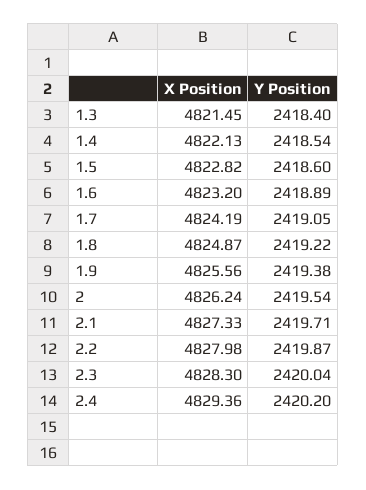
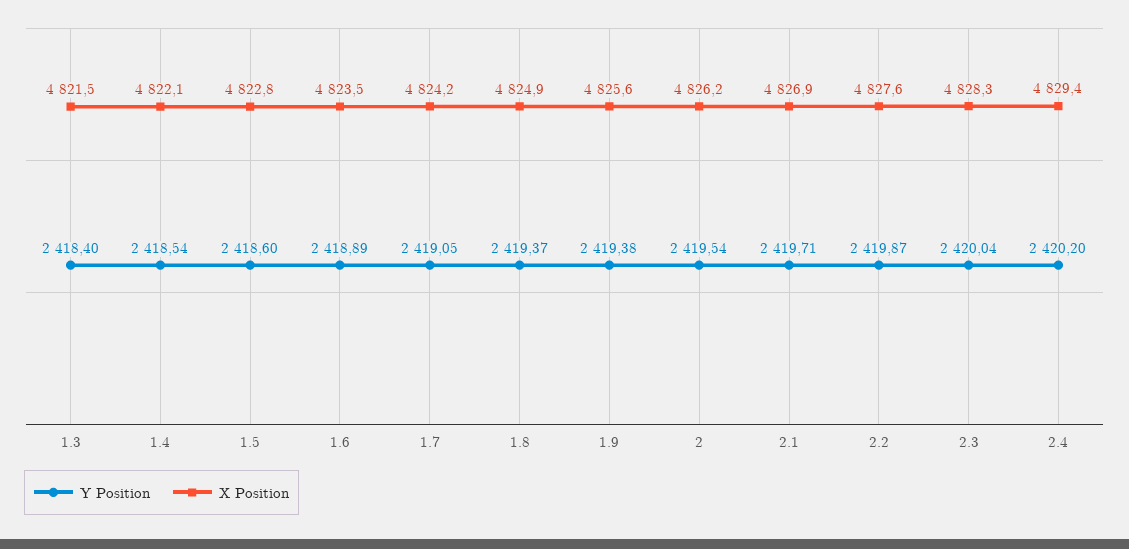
  {
    "X Position": {
      "1.3": 4821.45,
      "1.4": 4822.13,
      "1.5": 4822.82,
-     "1.6": 4823.2,
+     "1.6": 4823.5,
      "1.7": 4824.19,
      "1.8": 4824.87,
      "1.9": 4825.56,
      "2": 4826.24,
-     "2.1": 4827.33,
+     "2.1": 4826.9,
-     "2.2": 4827.98,
+     "2.2": 4827.6,
      "2.3": 4828.3,
      "2.4": 4829.36
    },
    "Y Position": {
      "1.3": 2418.4,
      "1.4": 2418.54,
      "1.5": 2418.6,
      "1.6": 2418.89,
      "1.7": 2419.05,
-     "1.8": 2419.22,
+     "1.8": 2419.37,
      "1.9": 2419.38,
      "2": 2419.54,
      "2.1": 2419.71,
      "2.2": 2419.87,
      "2.3": 2420.04,
      "2.4": 2420.2
    }
  }

